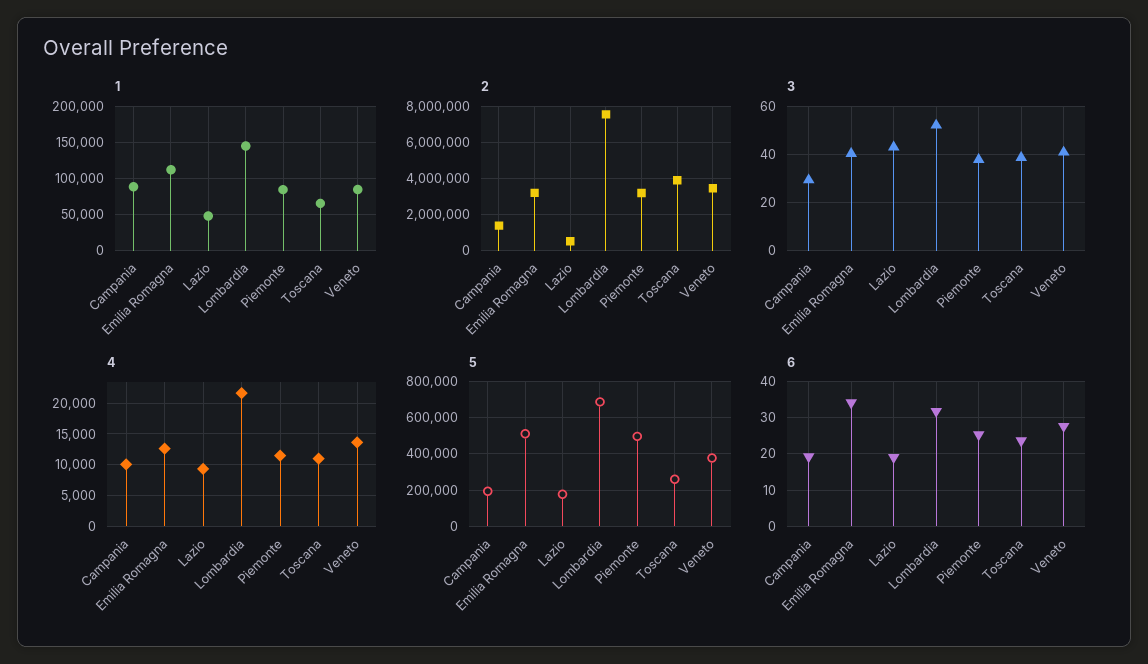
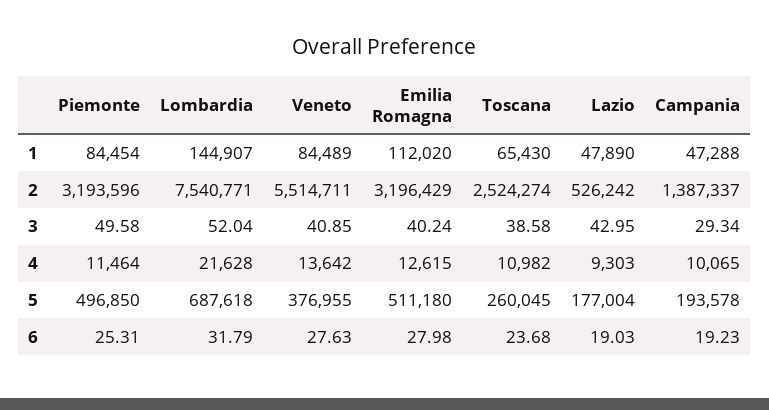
  {
    "1": {
-     "Campania": 90000,
+     "Campania": 47288,
      "Emilia Romagna": 112020,
      "Lazio": 47890,
      "Lombardia": 144907,
      "Piemonte": 84454,
      "Toscana": 65430,
      "Veneto": 84489
    },
    "2": {
      "Campania": 1387337,
      "Emilia Romagna": 3196429,
      "Lazio": 526242,
      "Lombardia": 7540771,
      "Piemonte": 3193596,
-     "Toscana": 4000000,
+     "Toscana": 2524274,
-     "Veneto": 3500000
+     "Veneto": 5514711
    },
    "3": {
      "Campania": 29.34,
      "Emilia Romagna": 40.24,
      "Lazio": 42.95,
      "Lombardia": 52.04,
-     "Piemonte": 37.5,
+     "Piemonte": 49.58,
      "Toscana": 38.58,
      "Veneto": 40.85
    },
    "4": {
      "Campania": 10065,
      "Emilia Romagna": 12615,
      "Lazio": 9303,
      "Lombardia": 21628,
      "Piemonte": 11464,
      "Toscana": 10982,
      "Veneto": 13642
    },
    "5": {
      "Campania": 193578,
      "Emilia Romagna": 511180,
      "Lazio": 177004,
      "Lombardia": 687618,
      "Piemonte": 496850,
      "Toscana": 260045,
      "Veneto": 376955
    },
    "6": {
      "Campania": 19.23,
-     "Emilia Romagna": 34,
+     "Emilia Romagna": 27.98,
      "Lazio": 19.03,
      "Lombardia": 31.79,
      "Piemonte": 25.31,
      "Toscana": 23.68,
      "Veneto": 27.63
    }
  }

